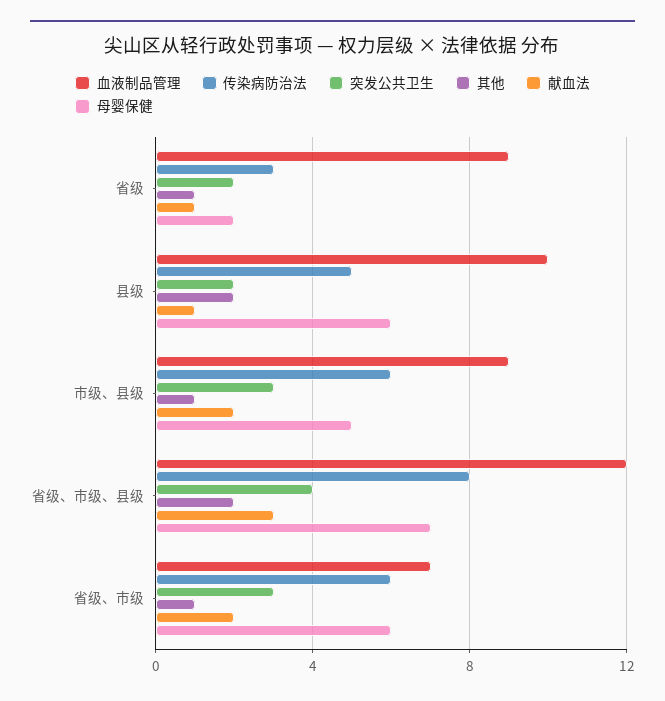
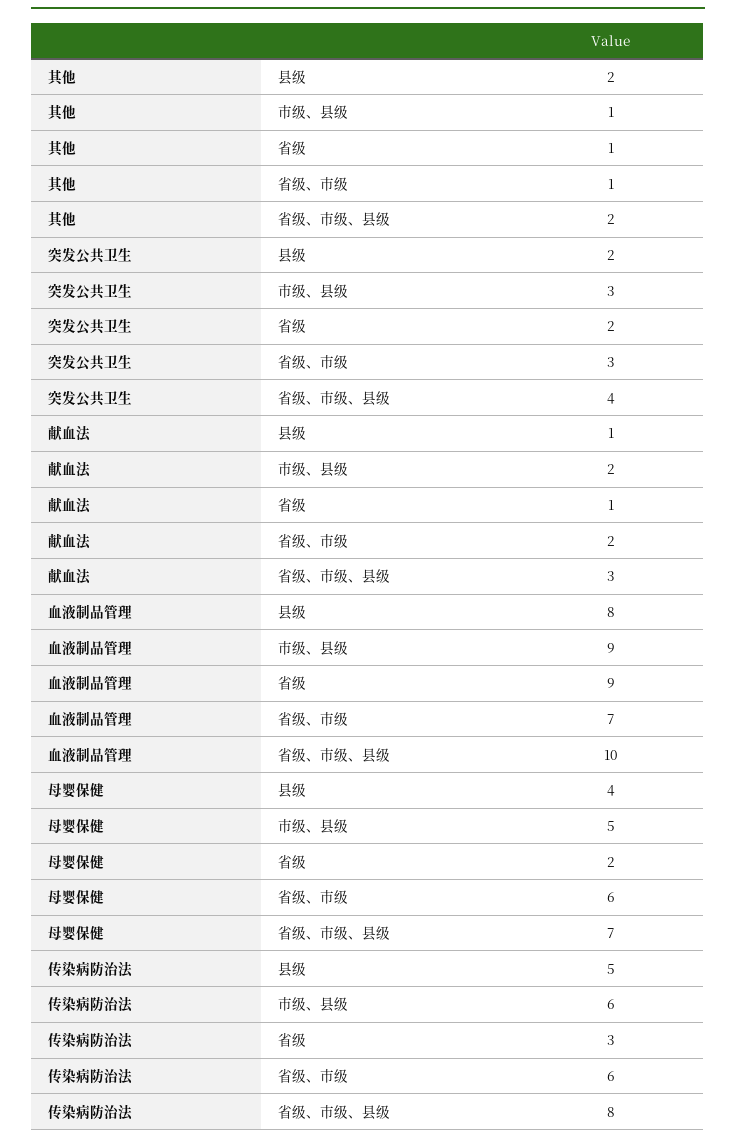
  {
    "血液制品管理": {
      "省级": 9,
-     "县级": 10,
+     "县级": 8,
      "市级、县级": 9,
-     "省级、市级、县级": 12,
+     "省级、市级、县级": 10,
      "省级、市级": 7
    },
    "传染病防治法": {
      "省级": 3,
      "县级": 5,
      "市级、县级": 6,
      "省级、市级、县级": 8,
      "省级、市级": 6
    },
    "突发公共卫生": {
      "省级": 2,
      "县级": 2,
      "市级、县级": 3,
      "省级、市级、县级": 4,
      "省级、市级": 3
    },
    "其他": {
      "省级": 1,
      "县级": 2,
      "市级、县级": 1,
      "省级、市级、县级": 2,
      "省级、市级": 1
    },
    "献血法": {
      "省级": 1,
      "县级": 1,
      "市级、县级": 2,
      "省级、市级、县级": 3,
      "省级、市级": 2
    },
    "母婴保健": {
      "省级": 2,
-     "县级": 6,
+     "县级": 4,
      "市级、县级": 5,
      "省级、市级、县级": 7,
      "省级、市级": 6
    }
  }

